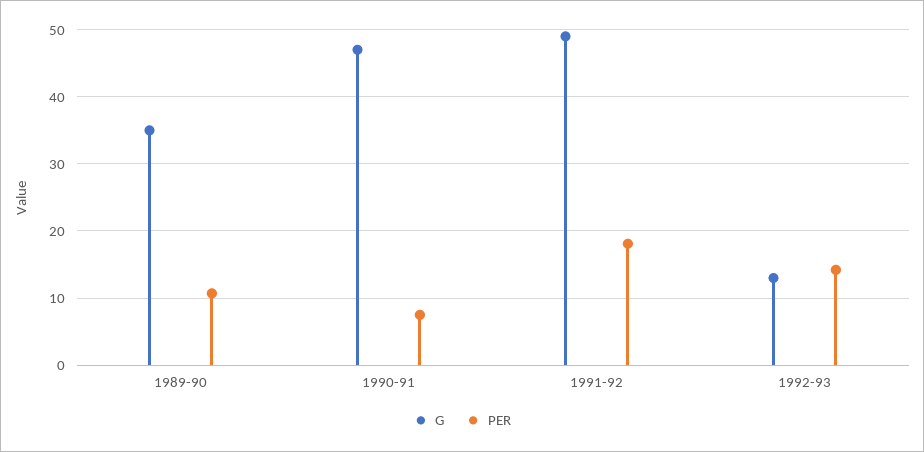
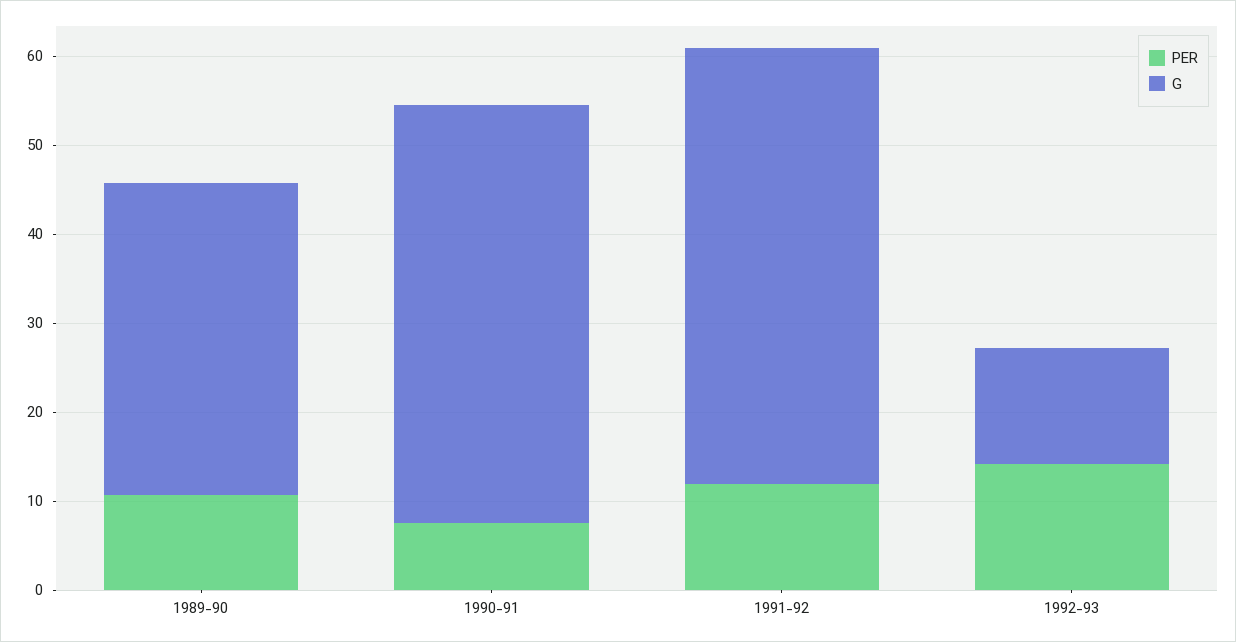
  {
    "G": {
      "1989-90": 35,
      "1990-91": 47,
      "1991-92": 49,
      "1992-93": 13
    },
    "PER": {
      "1989-90": 11,
      "1990-91": 8,
-     "1991-92": 18,
+     "1991-92": 12,
      "1992-93": 14
    }
  }

